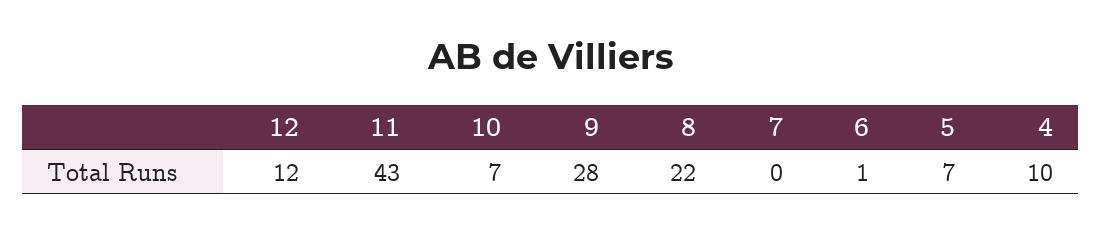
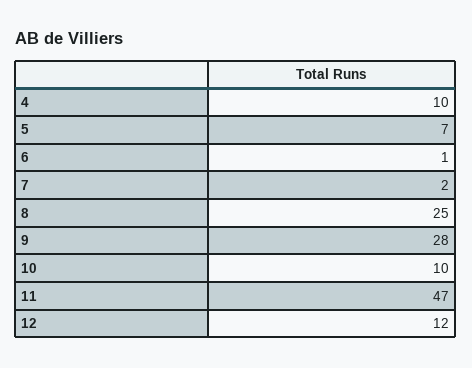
  {
    "12": 12,
-   "11": 43,
+   "11": 47,
-   "10": 7,
+   "10": 10,
    "9": 28,
-   "8": 22,
+   "8": 25,
-   "7": 0,
+   "7": 2,
    "6": 1,
    "5": 7,
    "4": 10
  }

